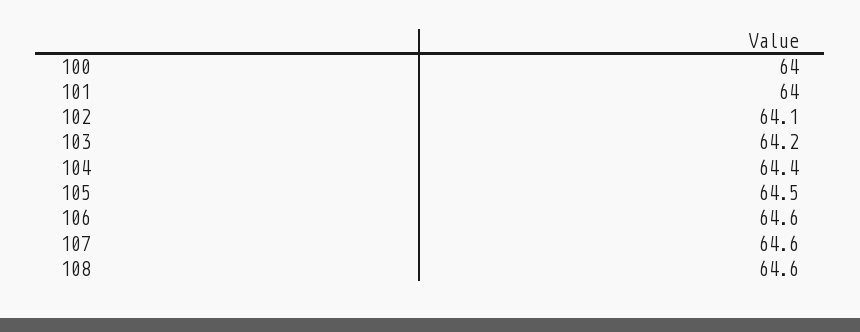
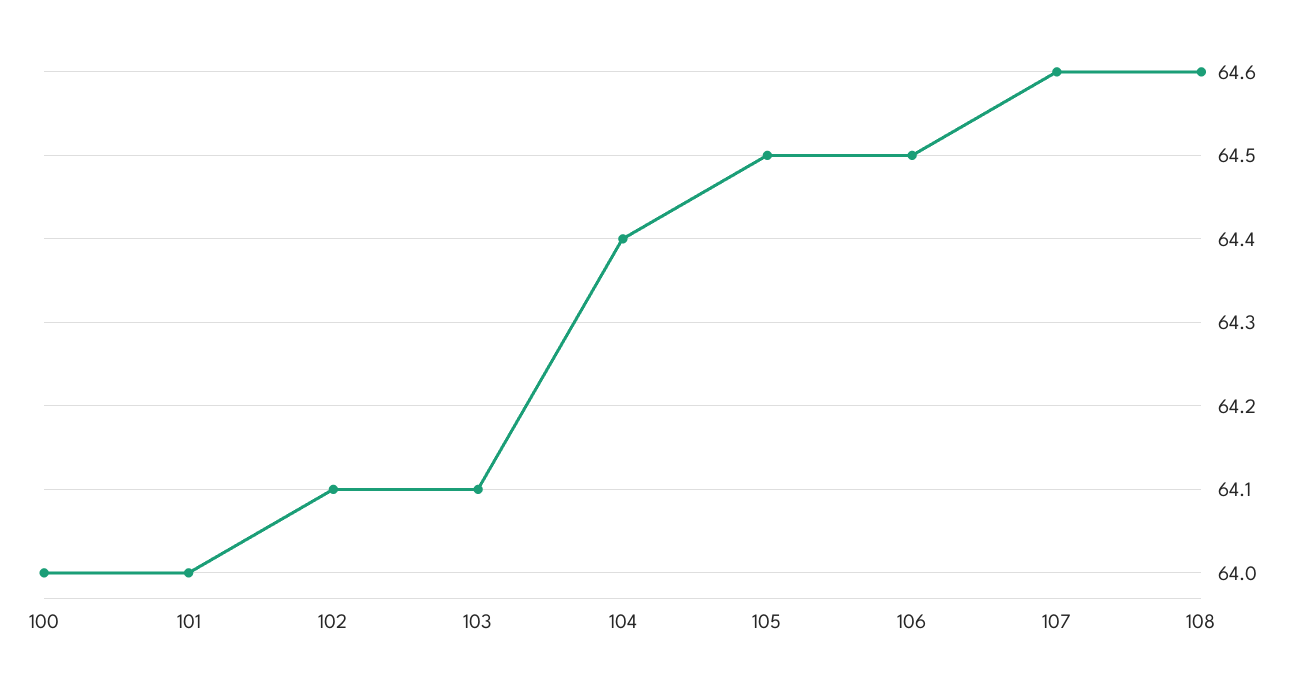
  {
    "100": 64,
    "101": 64,
    "102": 64.1,
-   "103": 64.2,
+   "103": 64.1,
    "104": 64.4,
    "105": 64.5,
-   "106": 64.6,
+   "106": 64.5,
    "107": 64.6,
    "108": 64.6
  }

